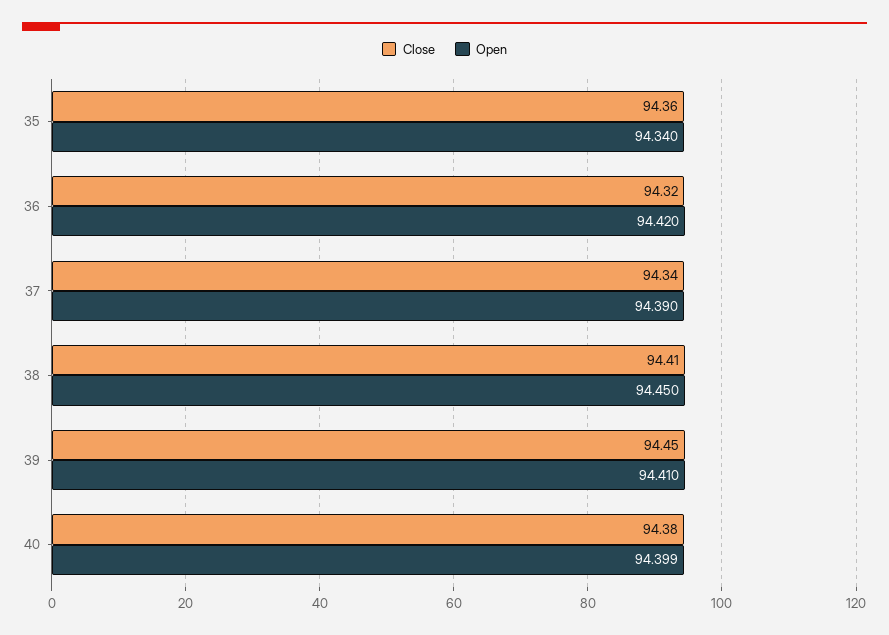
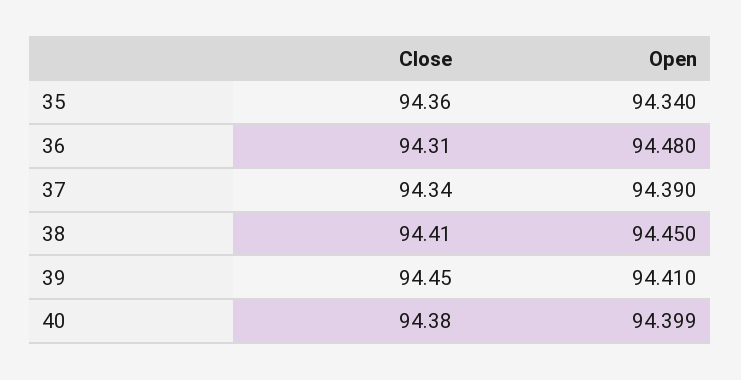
  {
    "Close": {
      "35": 94.36,
-     "36": 94.32,
+     "36": 94.31,
      "37": 94.34,
      "38": 94.41,
      "39": 94.45,
      "40": 94.38
    },
    "Open": {
      "35": 94.34,
-     "36": 94.42,
+     "36": 94.48,
      "37": 94.39,
      "38": 94.45,
      "39": 94.41,
      "40": 94.399
    }
  }

